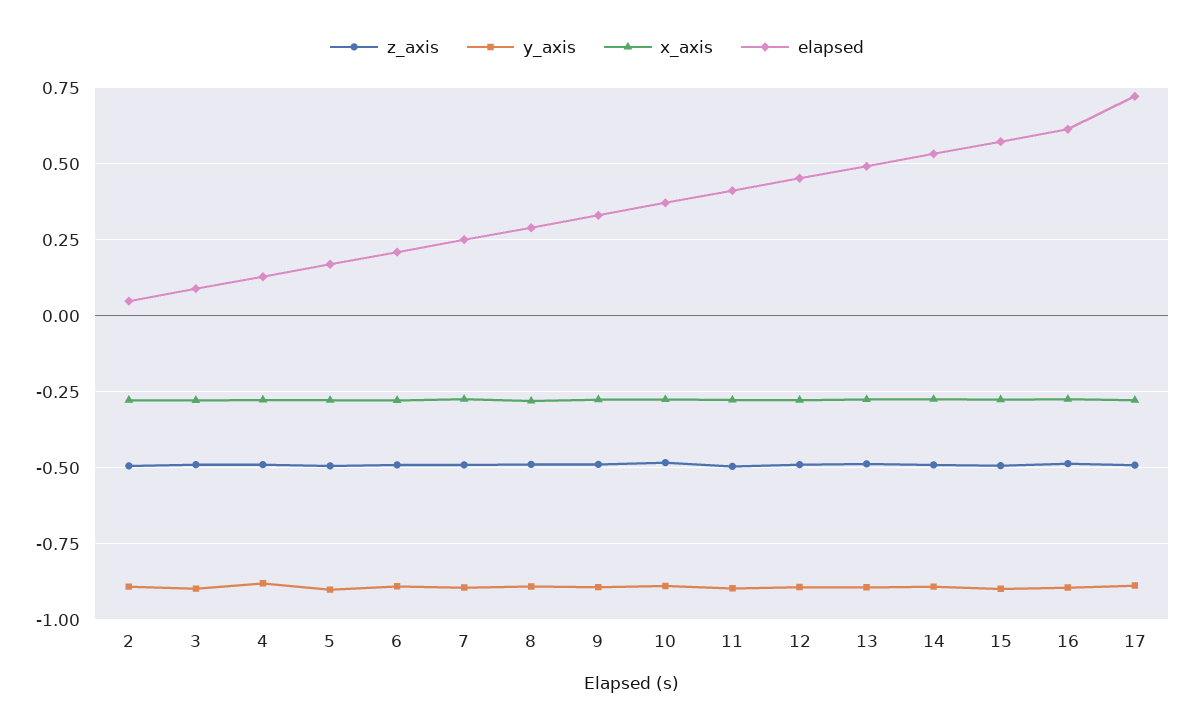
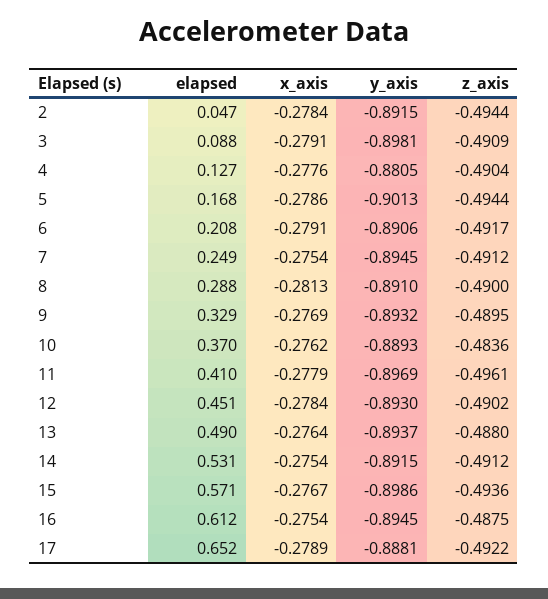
  {
    "z_axis": {
      "2": -0.4944,
      "3": -0.4909,
      "4": -0.4904,
      "5": -0.4944,
      "6": -0.4917,
      "7": -0.4912,
      "8": -0.49,
      "9": -0.4895,
      "10": -0.4836,
      "11": -0.4961,
      "12": -0.4902,
      "13": -0.488,
      "14": -0.4912,
      "15": -0.4936,
      "16": -0.4875,
      "17": -0.4922
    },
    "y_axis": {
      "2": -0.8915,
      "3": -0.8981,
      "4": -0.8805,
      "5": -0.9013,
      "6": -0.8906,
      "7": -0.8945,
      "8": -0.891,
      "9": -0.8932,
      "10": -0.8893,
      "11": -0.8969,
      "12": -0.893,
      "13": -0.8937,
      "14": -0.8915,
      "15": -0.8986,
      "16": -0.8945,
      "17": -0.8881
    },
    "x_axis": {
      "2": -0.2784,
      "3": -0.2791,
      "4": -0.2776,
      "5": -0.2786,
      "6": -0.2791,
      "7": -0.2754,
      "8": -0.2813,
      "9": -0.2769,
      "10": -0.2762,
      "11": -0.2779,
      "12": -0.2784,
      "13": -0.2764,
      "14": -0.2754,
      "15": -0.2767,
      "16": -0.2754,
      "17": -0.2789
    },
    "elapsed": {
      "2": 0.047,
      "3": 0.088,
      "4": 0.127,
      "5": 0.168,
      "6": 0.208,
      "7": 0.249,
      "8": 0.288,
      "9": 0.329,
      "10": 0.37,
      "11": 0.41,
      "12": 0.451,
      "13": 0.49,
      "14": 0.531,
      "15": 0.571,
      "16": 0.612,
-     "17": 0.725
+     "17": 0.652
    }
  }

